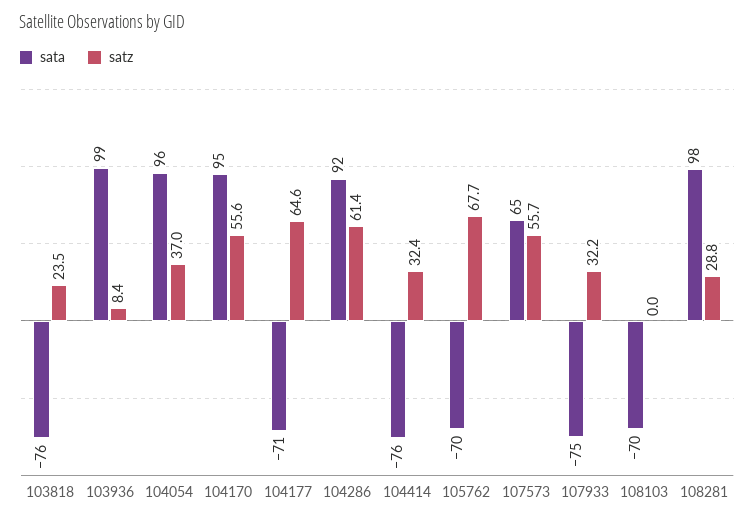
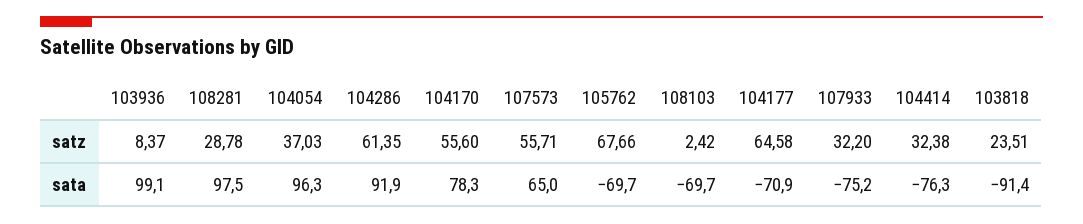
  {
    "sata": {
-     "103818": -76,
+     "103818": -91.4,
      "103936": 99.1,
      "104054": 96.3,
-     "104170": 95,
+     "104170": 78.3,
      "104177": -70.9,
      "104286": 91.9,
      "104414": -76.3,
      "105762": -69.7,
      "107573": 65,
      "107933": -75.2,
      "108103": -69.7,
      "108281": 97.5
    },
    "satz": {
      "103818": 23.51,
      "103936": 8.37,
      "104054": 37.03,
      "104170": 55.6,
      "104177": 64.58,
      "104286": 61.35,
      "104414": 32.38,
      "105762": 67.66,
      "107573": 55.71,
      "107933": 32.2,
-     "108103": 0,
+     "108103": 2.42,
      "108281": 28.78
    }
  }

